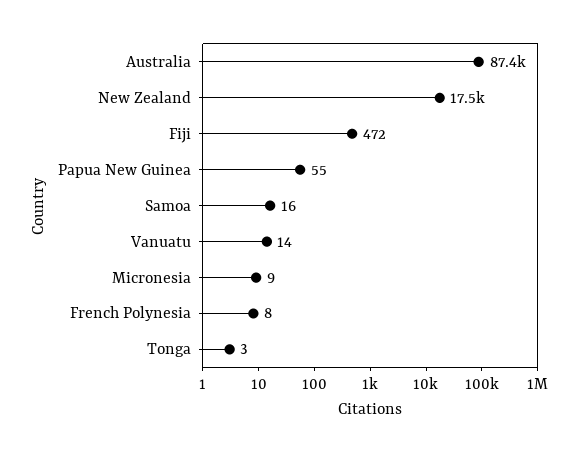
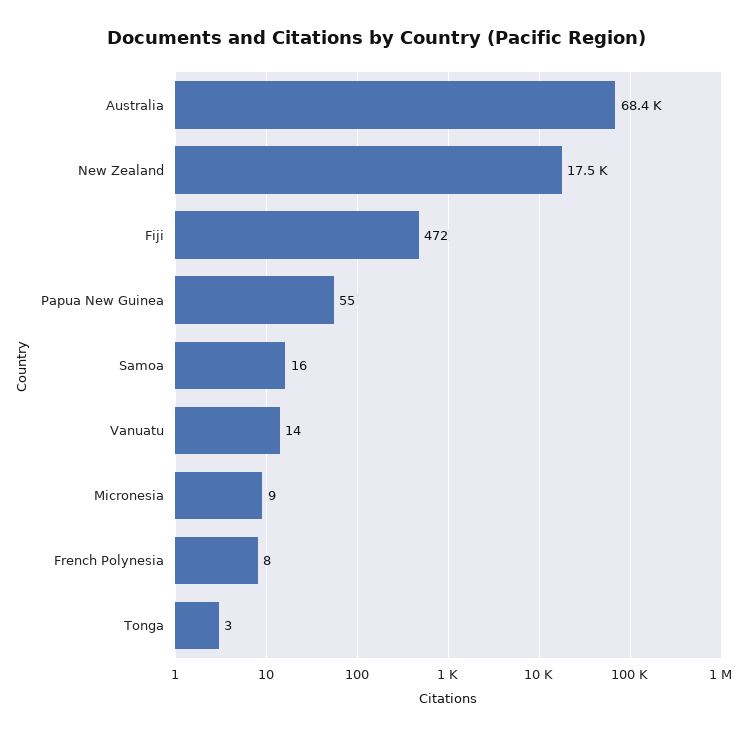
  {
-   "Australia": 87400,
+   "Australia": 68400,
    "New Zealand": 17500,
    "Fiji": 472,
    "Papua New Guinea": 55,
    "Samoa": 16,
    "Vanuatu": 14,
    "Micronesia": 9,
    "French Polynesia": 8,
    "Tonga": 3
  }

